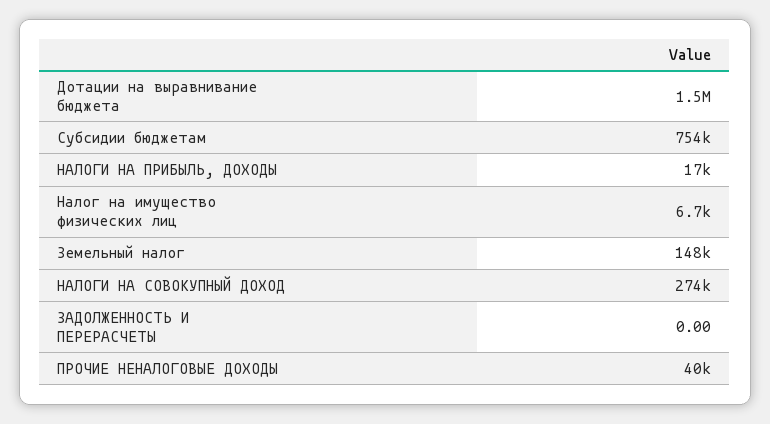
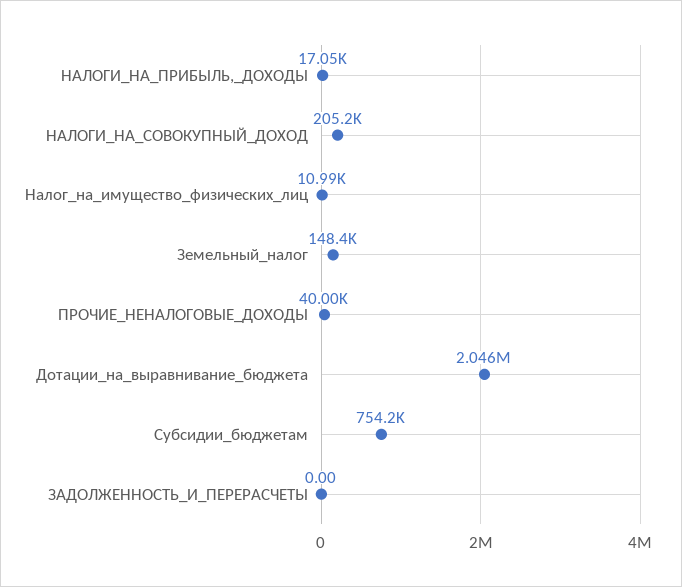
  {
-   "Дотации на выравнивание бюджета": 1500000,
+   "Дотации на выравнивание бюджета": 2046000,
    "Субсидии бюджетам": 754200,
    "НАЛОГИ НА ПРИБЫЛЬ, ДОХОДЫ": 17050,
-   "Налог на имущество физических лиц": 6700,
+   "Налог на имущество физических лиц": 10990,
    "Земельный налог": 148400,
-   "НАЛОГИ НА СОВОКУПНЫЙ ДОХОД": 274000,
+   "НАЛОГИ НА СОВОКУПНЫЙ ДОХОД": 205200,
    "ЗАДОЛЖЕННОСТЬ И ПЕРЕРАСЧЕТЫ": 0,
    "ПРОЧИЕ НЕНАЛОГОВЫЕ ДОХОДЫ": 40000
  }

